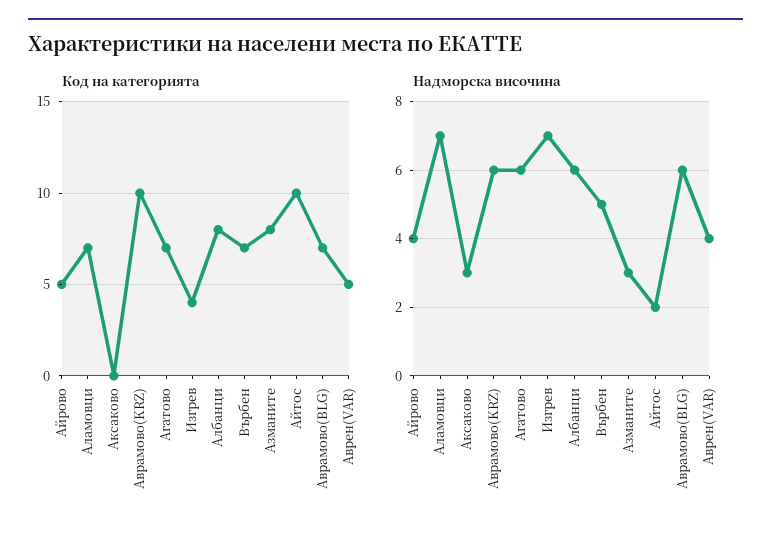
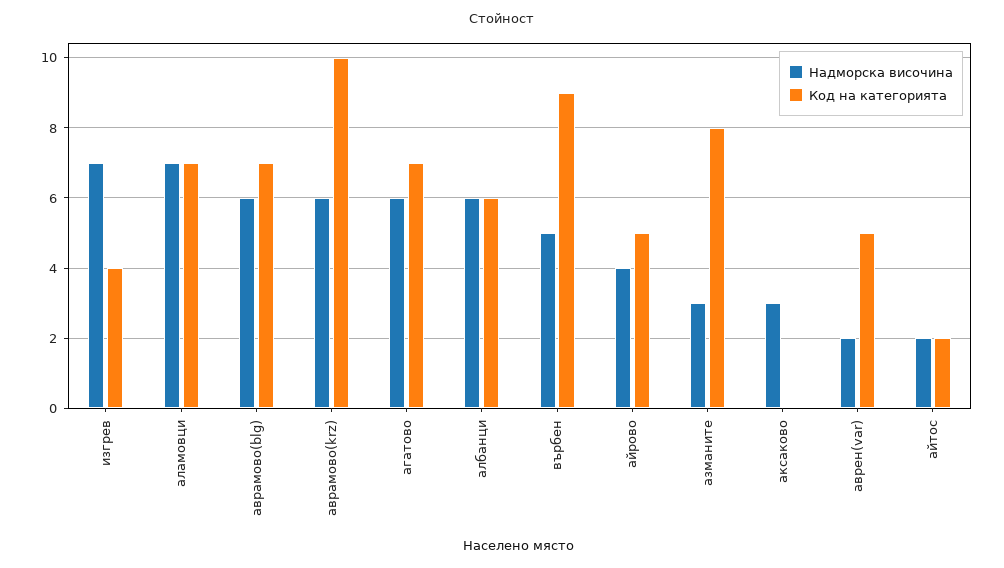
  {
    "Код на категорията": {
      "Айрово": 5,
      "Аламовци": 7,
      "Аксаково": 0,
      "Аврамово(KRZ)": 10,
      "Агатово": 7,
      "Изгрев": 4,
-     "Албанци": 8,
+     "Албанци": 6,
-     "Върбен": 7,
+     "Върбен": 9,
      "Азманите": 8,
-     "Айтос": 10,
+     "Айтос": 2,
      "Аврамово(BLG)": 7,
      "Аврен(VAR)": 5
    },
    "Надморска височина": {
      "Айрово": 4,
      "Аламовци": 7,
      "Аксаково": 3,
      "Аврамово(KRZ)": 6,
      "Агатово": 6,
      "Изгрев": 7,
      "Албанци": 6,
      "Върбен": 5,
      "Азманите": 3,
      "Айтос": 2,
      "Аврамово(BLG)": 6,
-     "Аврен(VAR)": 4
+     "Аврен(VAR)": 2
    }
  }

